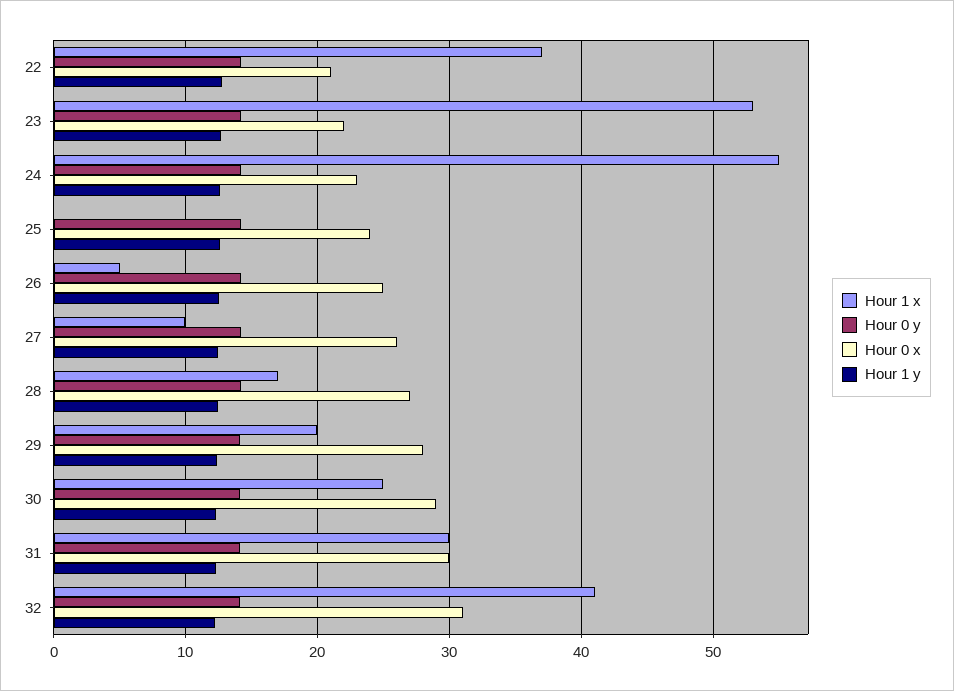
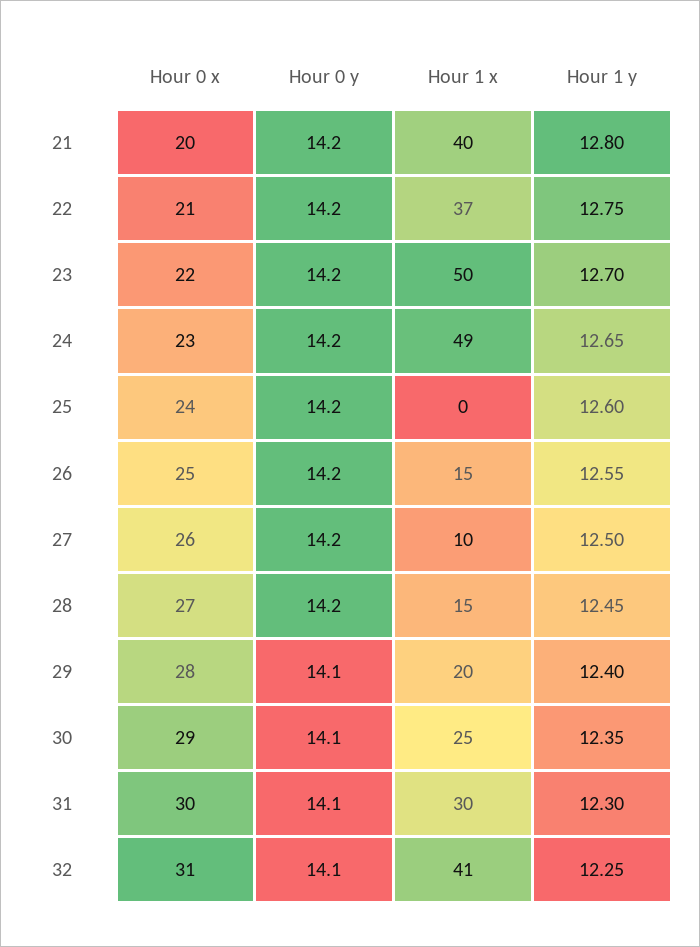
  {
    "Hour 1 x": {
      "22": 37,
-     "23": 53,
+     "23": 50,
-     "24": 55,
+     "24": 49,
      "25": 0,
-     "26": 5,
+     "26": 15,
      "27": 10,
-     "28": 17,
+     "28": 15,
      "29": 20,
      "30": 25,
      "31": 30,
-     "32": 41
+     "32": 41,
+     "21": 40
    },
    "Hour 0 y": {
      "22": 14.2,
      "23": 14.2,
      "24": 14.2,
      "25": 14.2,
      "26": 14.2,
      "27": 14.2,
      "28": 14.2,
      "29": 14.1,
      "30": 14.1,
      "31": 14.1,
-     "32": 14.1
+     "32": 14.1,
+     "21": 14.2
    },
    "Hour 0 x": {
      "22": 21,
      "23": 22,
      "24": 23,
      "25": 24,
      "26": 25,
      "27": 26,
      "28": 27,
      "29": 28,
      "30": 29,
      "31": 30,
-     "32": 31
+     "32": 31,
+     "21": 20
    },
    "Hour 1 y": {
      "22": 12.75,
      "23": 12.7,
      "24": 12.65,
      "25": 12.6,
      "26": 12.55,
      "27": 12.5,
      "28": 12.45,
      "29": 12.4,
      "30": 12.35,
      "31": 12.3,
-     "32": 12.25
+     "32": 12.25,
+     "21": 12.8
    }
  }

